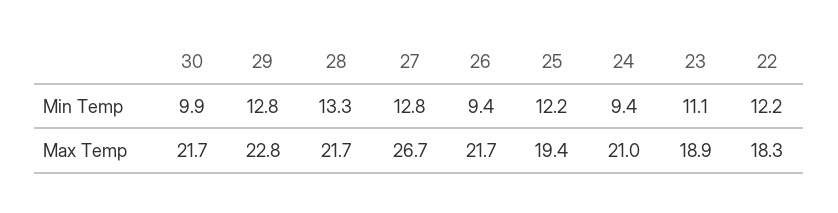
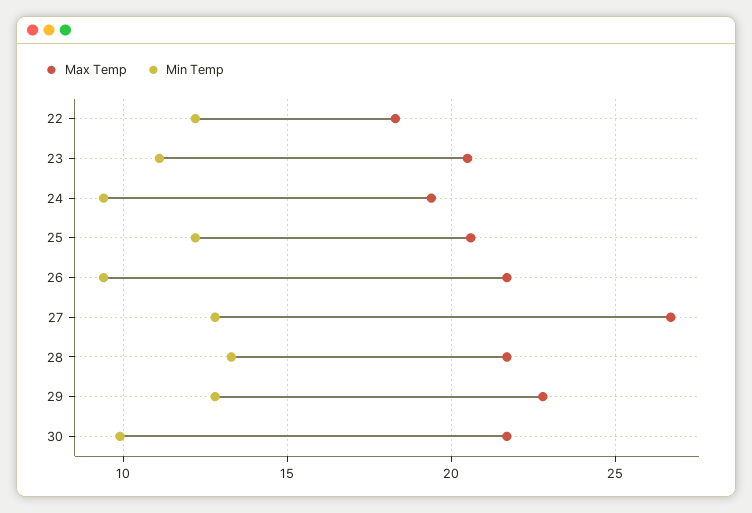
  {
    "Min Temp": {
      "30": 9.9,
      "29": 12.8,
      "28": 13.3,
      "27": 12.8,
      "26": 9.4,
      "25": 12.2,
      "24": 9.4,
      "23": 11.1,
      "22": 12.2
    },
    "Max Temp": {
      "30": 21.7,
      "29": 22.8,
      "28": 21.7,
      "27": 26.7,
      "26": 21.7,
-     "25": 19.4,
+     "25": 20.5,
-     "24": 21,
+     "24": 19.5,
-     "23": 18.9,
+     "23": 20.5,
      "22": 18.3
    }
  }

